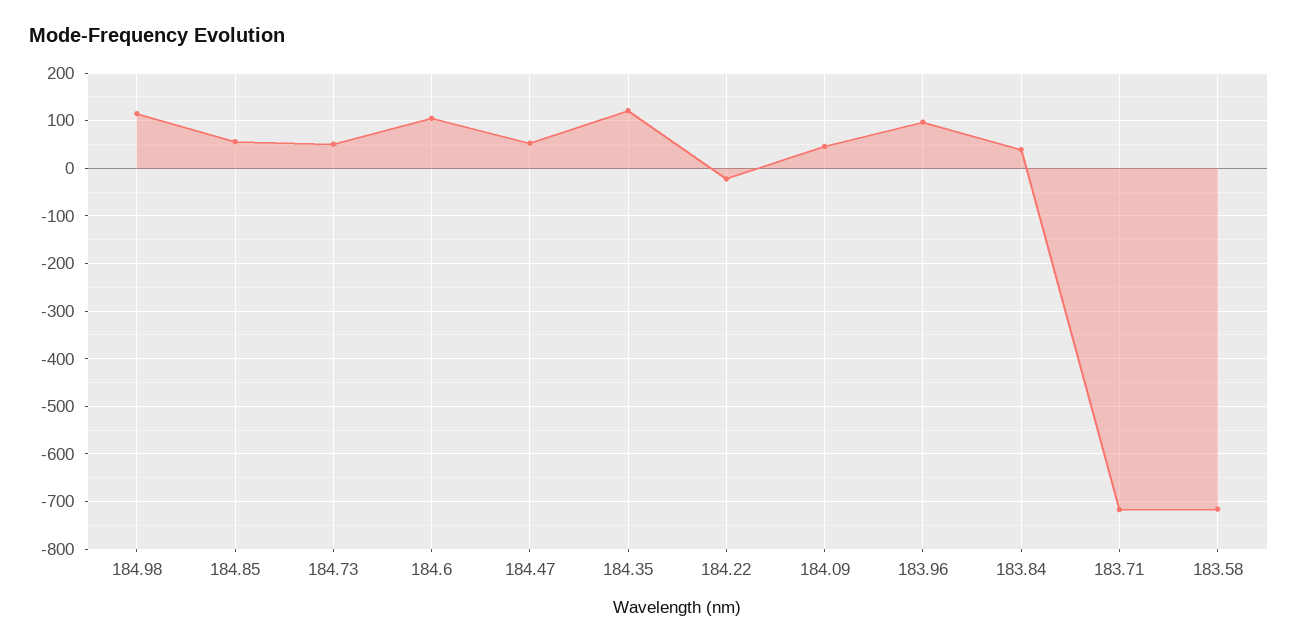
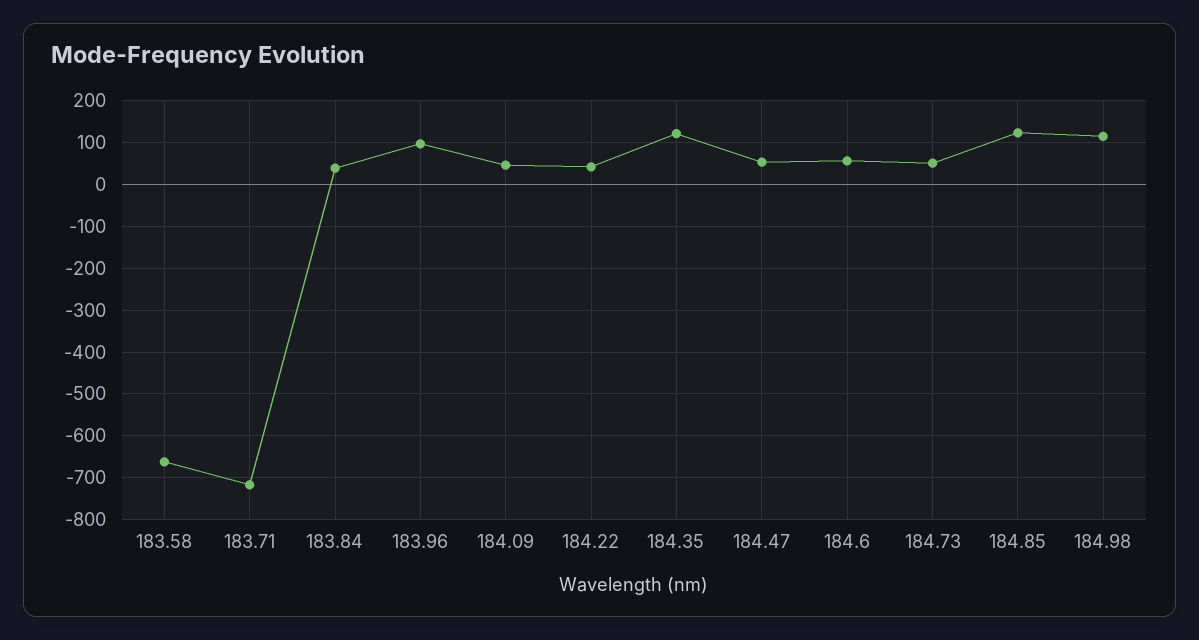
  {
    "184.98": 120,
-   "184.85": 60,
+   "184.85": 120,
    "184.73": 60,
-   "184.6": 100,
+   "184.6": 60,
    "184.47": 60,
    "184.35": 120,
-   "184.22": -20,
+   "184.22": 40,
    "184.09": 40,
    "183.96": 100,
    "183.84": 40,
    "183.71": -720,
-   "183.58": -720
+   "183.58": -660
  }

